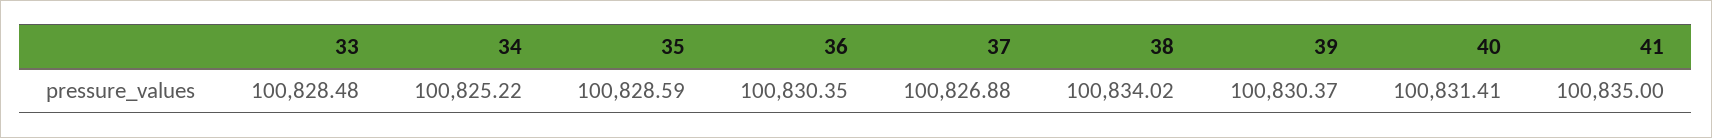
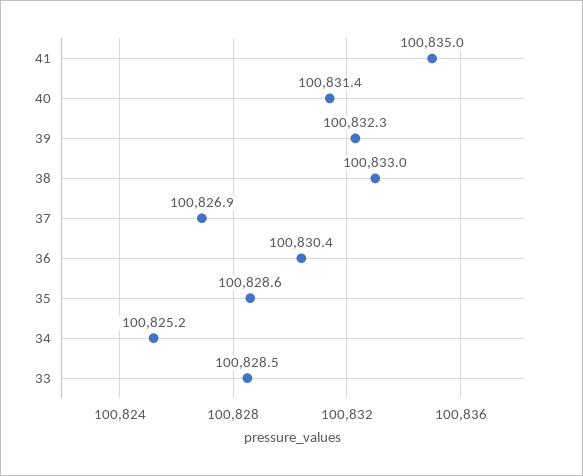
  {
    "33": 100828.48,
    "34": 100825.22,
    "35": 100828.59,
    "36": 100830.35,
    "37": 100826.88,
-   "38": 100834.02,
+   "38": 100833,
-   "39": 100830.37,
+   "39": 100832.3,
    "40": 100831.41,
    "41": 100835
  }

